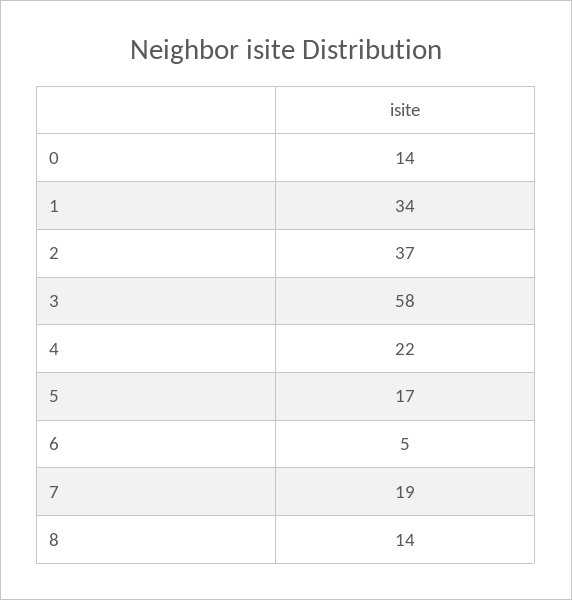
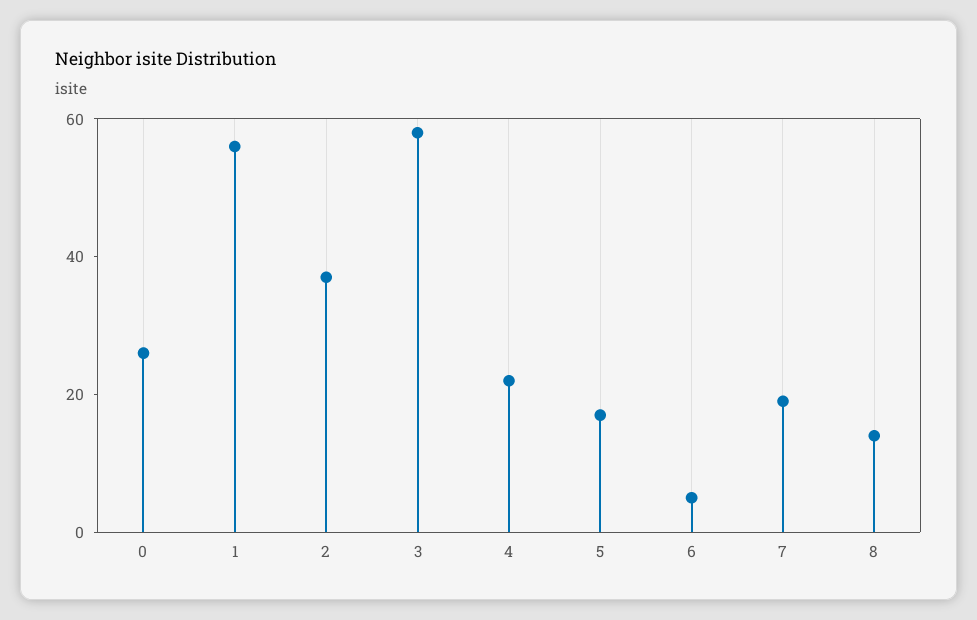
  {
-   "0": 14,
+   "0": 25,
-   "1": 34,
+   "1": 55,
    "2": 37,
    "3": 58,
    "4": 22,
    "5": 17,
    "6": 5,
    "7": 19,
    "8": 14
  }

